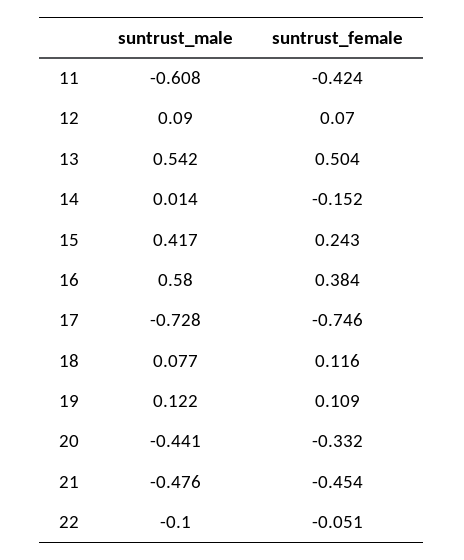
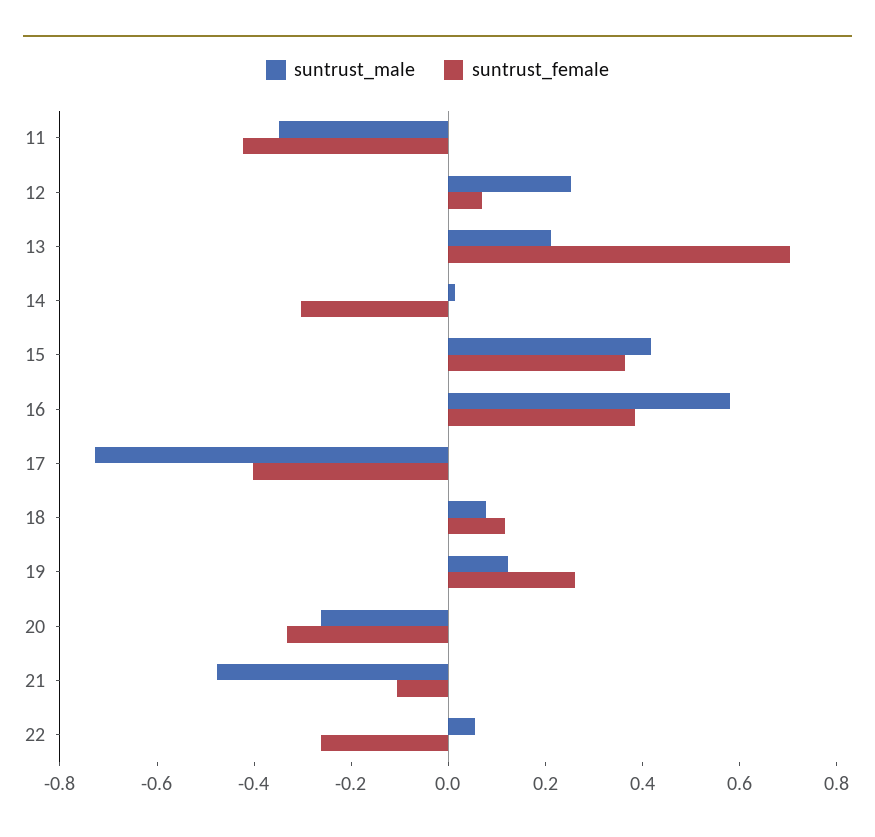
  {
    "suntrust_male": {
-     "11": -0.608,
+     "11": -0.35,
-     "12": 0.09,
+     "12": 0.25,
-     "13": 0.542,
+     "13": 0.2,
      "14": 0.014,
      "15": 0.417,
      "16": 0.58,
      "17": -0.728,
      "18": 0.077,
      "19": 0.122,
-     "20": -0.441,
+     "20": -0.25,
      "21": -0.476,
-     "22": -0.1
+     "22": 0.05
    },
    "suntrust_female": {
      "11": -0.424,
      "12": 0.07,
-     "13": 0.504,
+     "13": 0.7,
-     "14": -0.152,
+     "14": -0.3,
-     "15": 0.243,
+     "15": 0.35,
      "16": 0.384,
-     "17": -0.746,
+     "17": -0.4,
      "18": 0.116,
-     "19": 0.109,
+     "19": 0.25,
      "20": -0.332,
-     "21": -0.454,
+     "21": -0.1,
-     "22": -0.051
+     "22": -0.25
    }
  }

